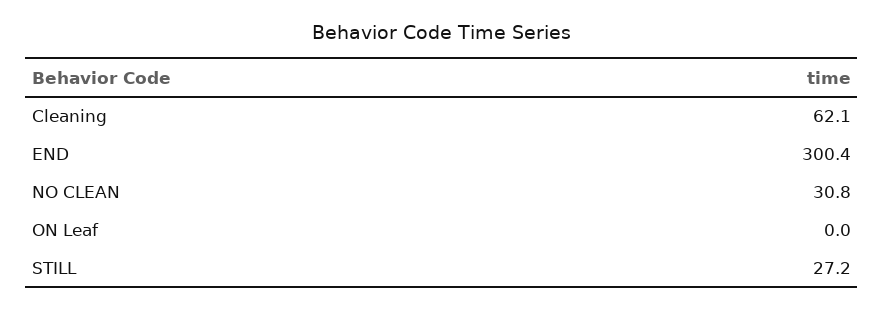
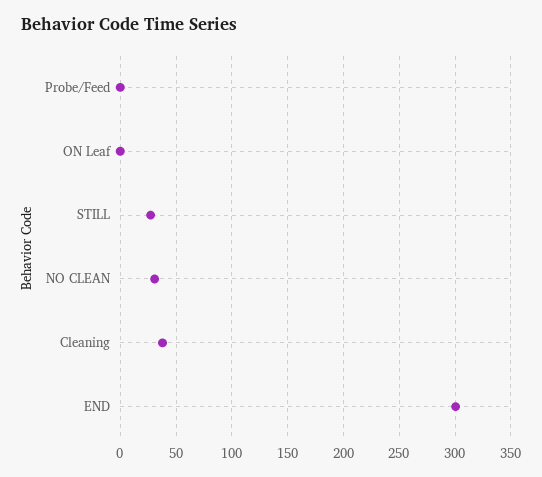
  {
-   "Cleaning": 62.1,
+   "Cleaning": 40,
    "END": 300.4,
    "NO CLEAN": 30.8,
    "ON Leaf": 0,
-   "STILL": 27.2
+   "STILL": 27.2,
+   "Probe/Feed": 0
  }

